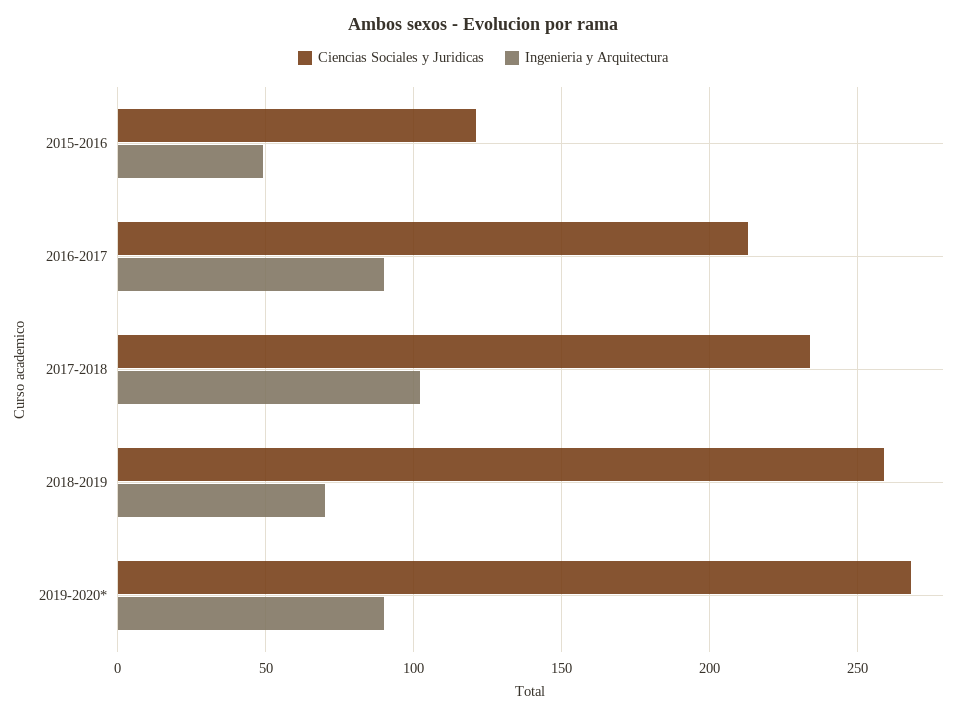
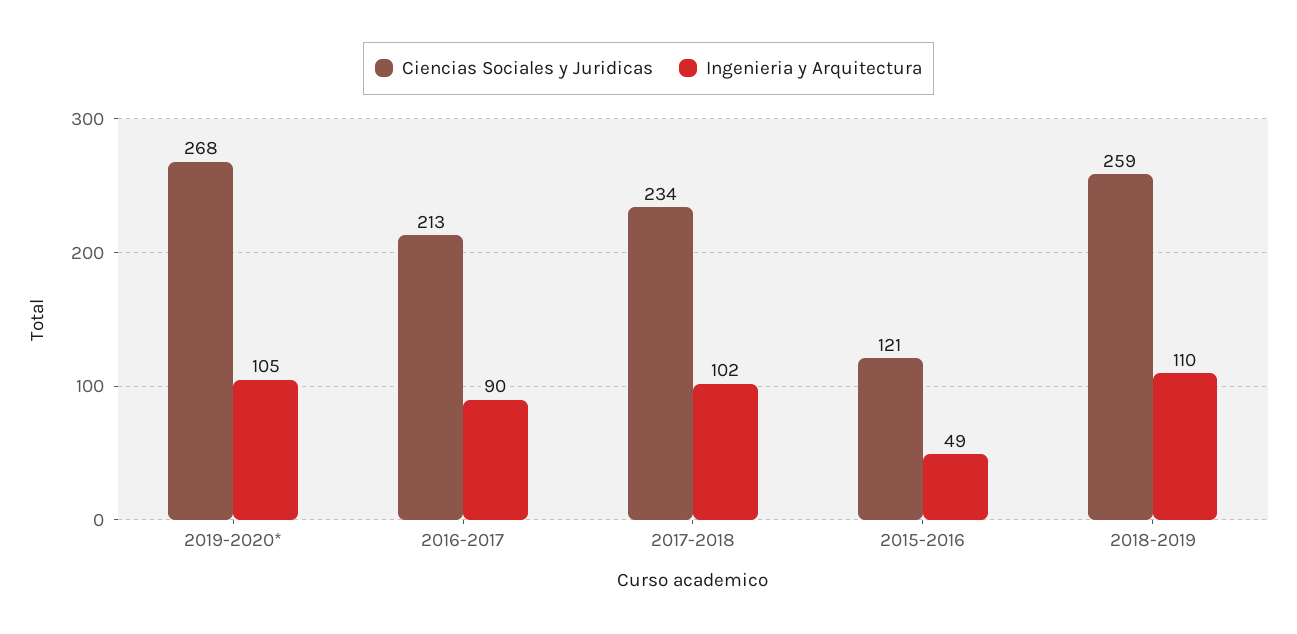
  {
    "Ciencias Sociales y Juridicas": {
      "2015-2016": 121,
      "2016-2017": 213,
      "2017-2018": 234,
      "2018-2019": 259,
      "2019-2020*": 268
    },
    "Ingenieria y Arquitectura": {
      "2015-2016": 49,
      "2016-2017": 90,
      "2017-2018": 102,
-     "2018-2019": 70,
+     "2018-2019": 110,
-     "2019-2020*": 90
+     "2019-2020*": 105
    }
  }

